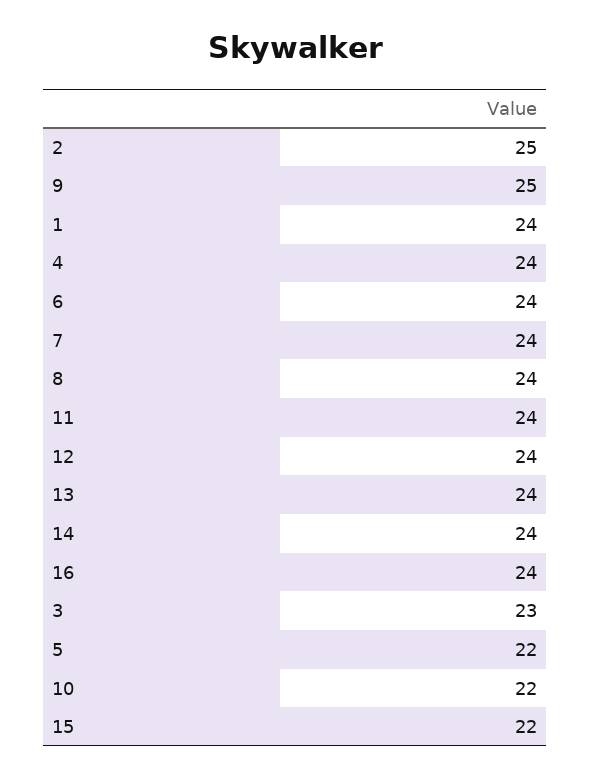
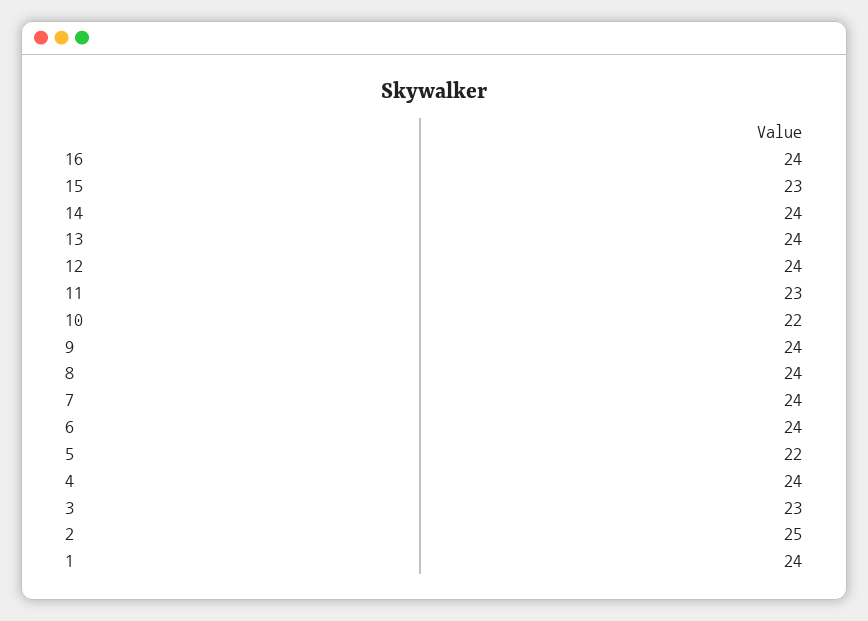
  {
    "2": 25,
-   "9": 25,
+   "9": 24,
    "1": 24,
    "4": 24,
    "6": 24,
    "7": 24,
    "8": 24,
-   "11": 24,
+   "11": 23,
    "12": 24,
    "13": 24,
    "14": 24,
    "16": 24,
    "3": 23,
    "5": 22,
    "10": 22,
-   "15": 22
+   "15": 23
  }

